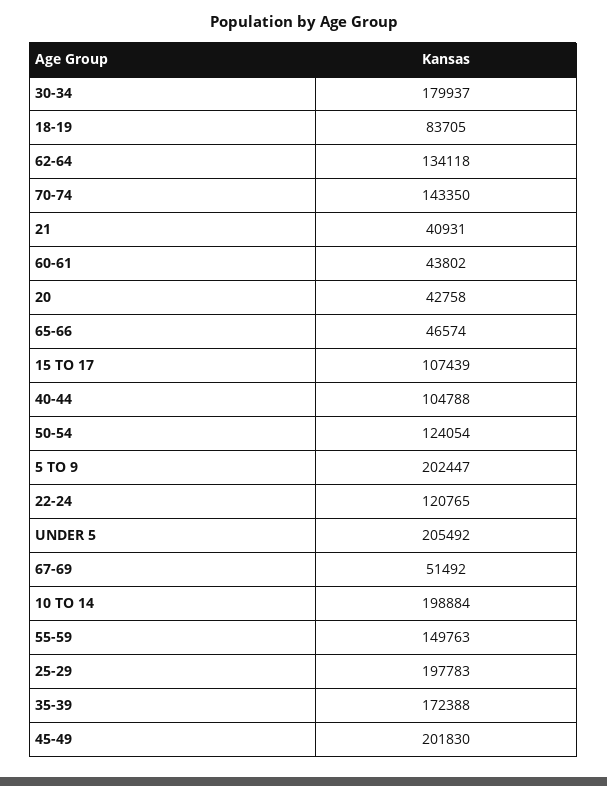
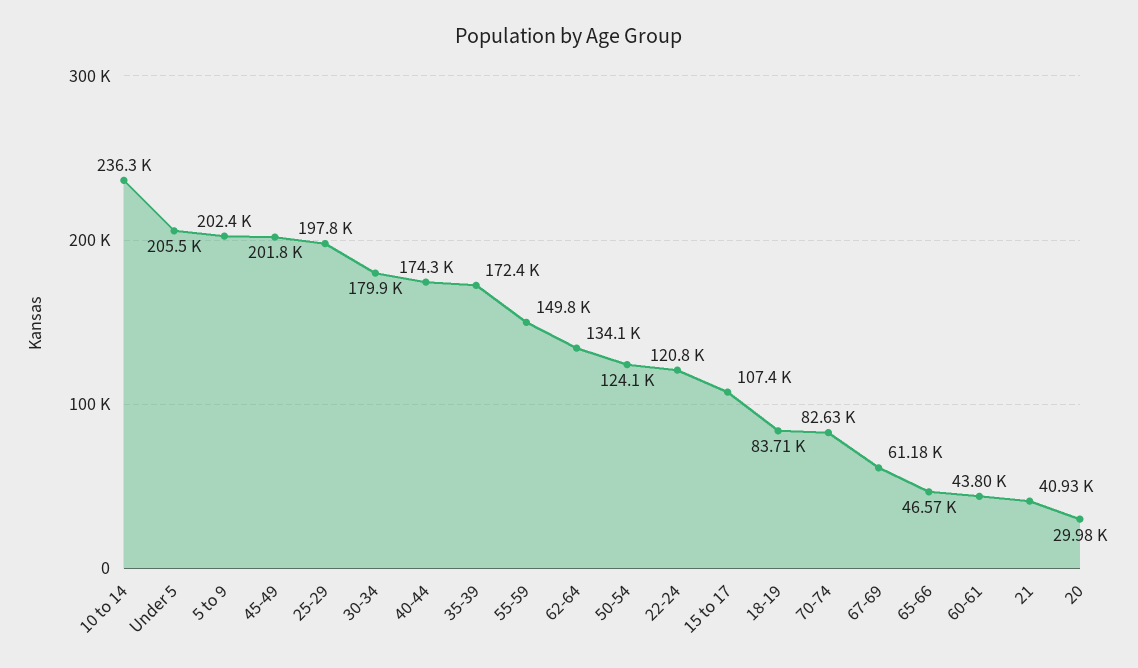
  {
    "30-34": 179937,
    "18-19": 83705,
    "62-64": 134118,
-   "70-74": 143350,
+   "70-74": 82630,
    "21": 40931,
    "60-61": 43802,
-   "20": 42758,
+   "20": 29980,
    "65-66": 46574,
    "15 TO 17": 107439,
-   "40-44": 104788,
+   "40-44": 174300,
    "50-54": 124054,
    "5 TO 9": 202447,
    "22-24": 120765,
    "UNDER 5": 205492,
-   "67-69": 51492,
+   "67-69": 61180,
-   "10 TO 14": 198884,
+   "10 TO 14": 236300,
    "55-59": 149763,
    "25-29": 197783,
    "35-39": 172388,
    "45-49": 201830
  }

